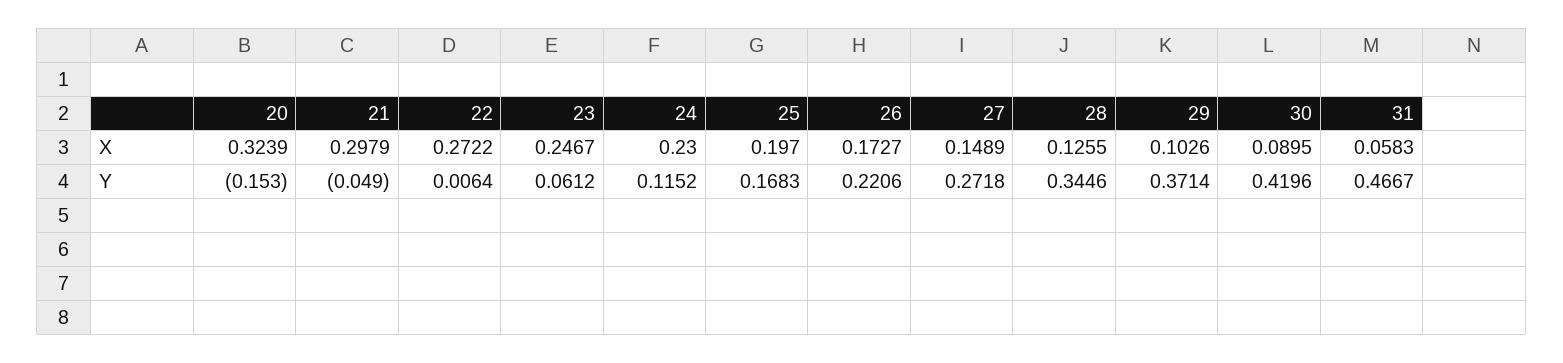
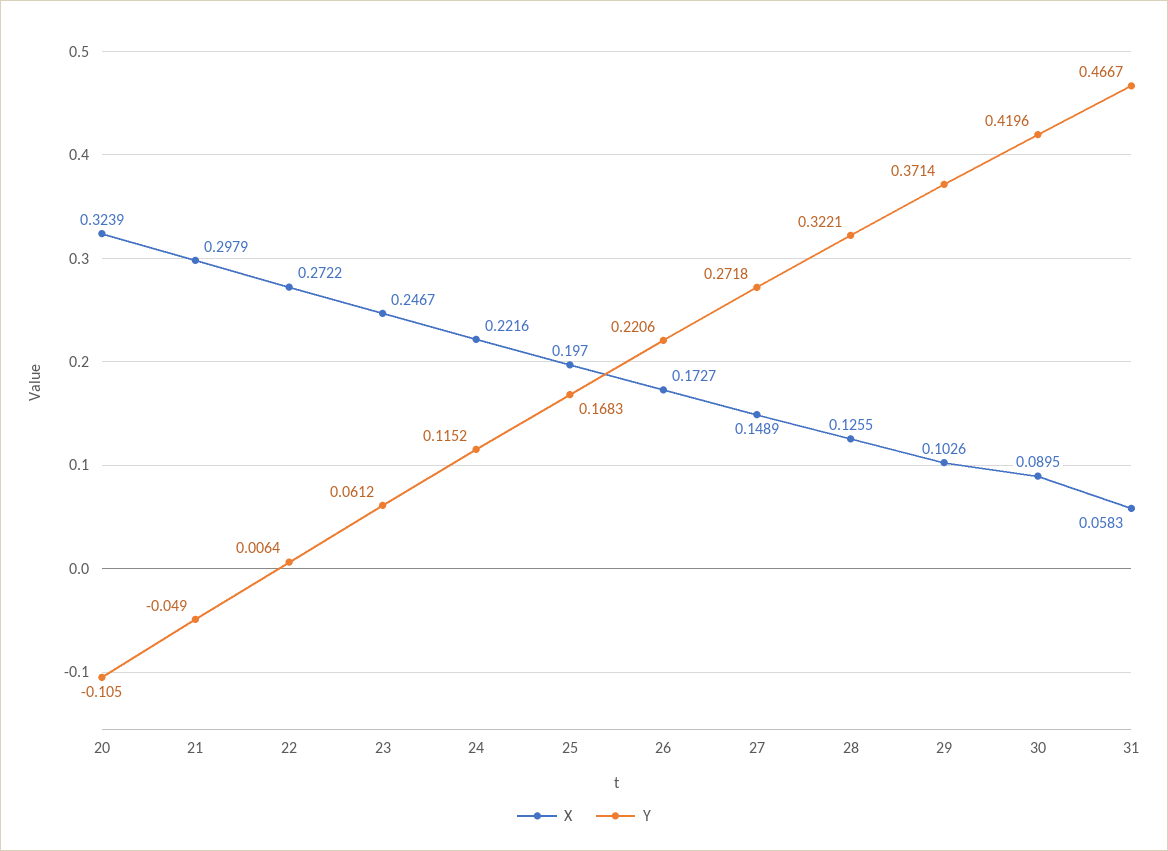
  {
    "X": {
      "20": 0.3239,
      "21": 0.2979,
      "22": 0.2722,
      "23": 0.2467,
-     "24": 0.23,
+     "24": 0.2216,
      "25": 0.197,
      "26": 0.1727,
      "27": 0.1489,
      "28": 0.1255,
      "29": 0.1026,
      "30": 0.0895,
      "31": 0.0583
    },
    "Y": {
-     "20": -0.153,
+     "20": -0.105,
      "21": -0.049,
      "22": 0.0064,
      "23": 0.0612,
      "24": 0.1152,
      "25": 0.1683,
      "26": 0.2206,
      "27": 0.2718,
-     "28": 0.3446,
+     "28": 0.3221,
      "29": 0.3714,
      "30": 0.4196,
      "31": 0.4667
    }
  }

